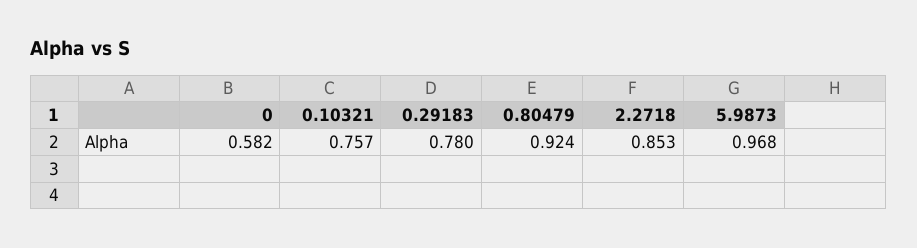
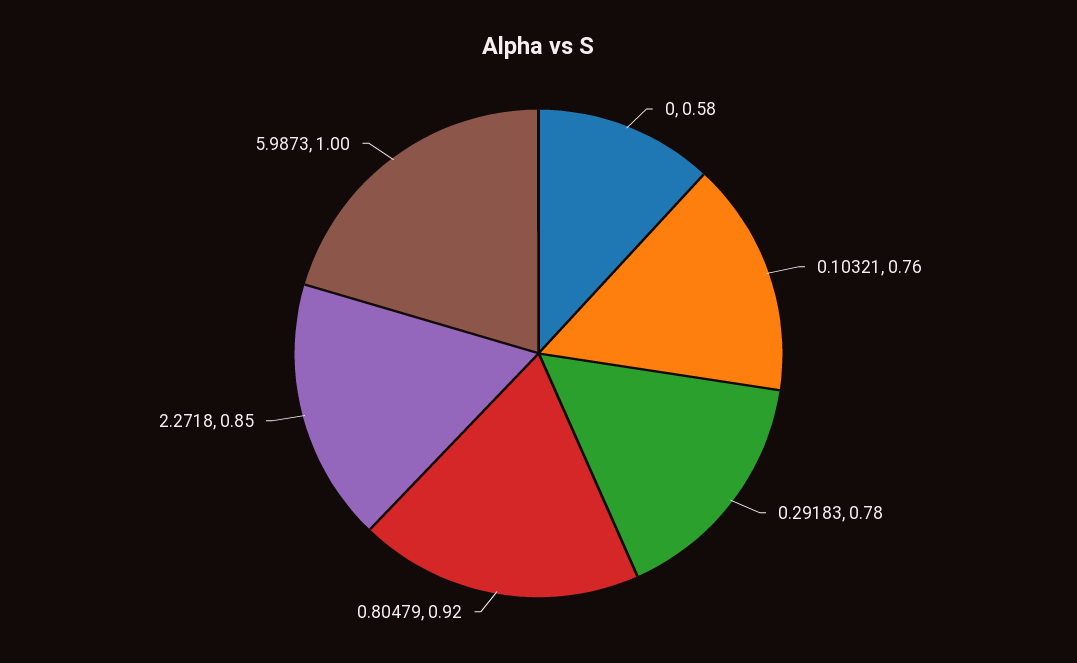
  {
    "0": 0.582,
    "0.10321": 0.757,
    "0.29183": 0.78,
    "0.80479": 0.924,
    "2.2718": 0.853,
-   "5.9873": 0.968
+   "5.9873": 1
  }

